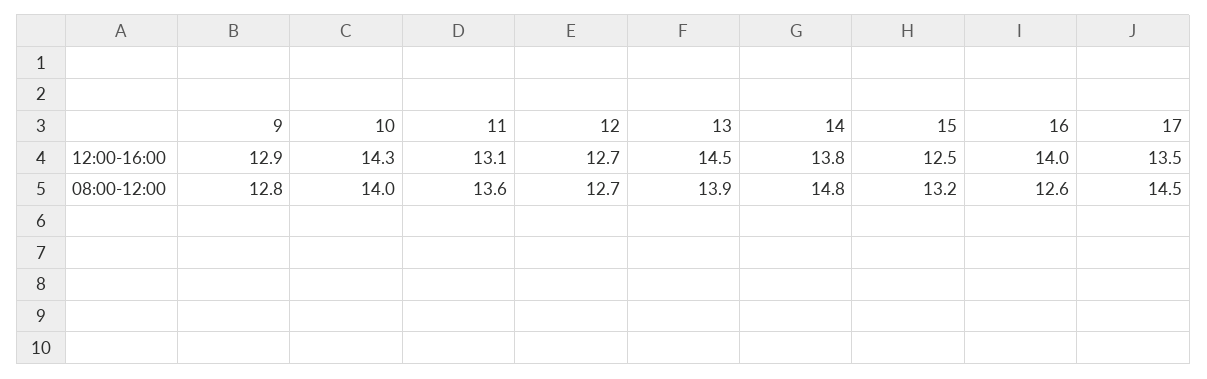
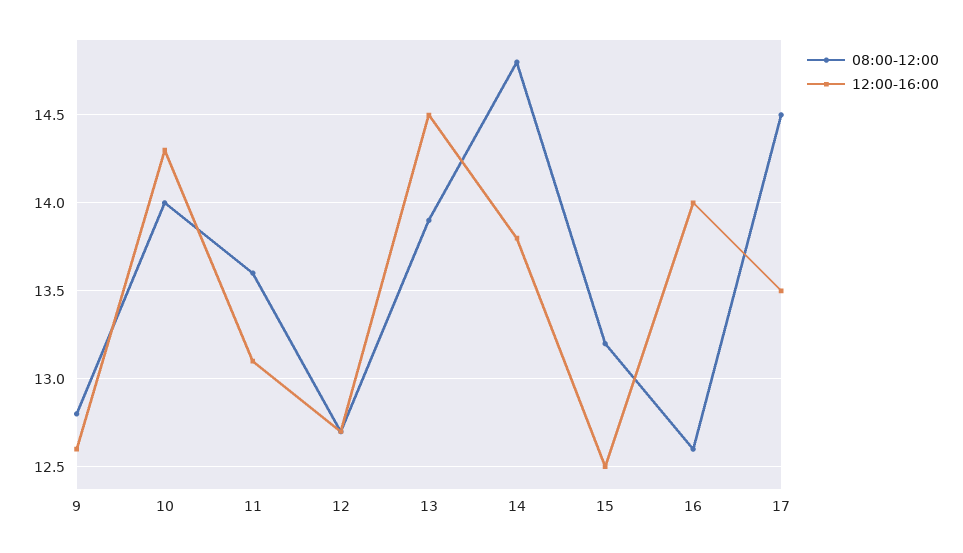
  {
    "12:00-16:00": {
-     "9": 12.9,
+     "9": 12.6,
      "10": 14.3,
      "11": 13.1,
      "12": 12.7,
      "13": 14.5,
      "14": 13.8,
      "15": 12.5,
      "16": 14,
      "17": 13.5
    },
    "08:00-12:00": {
      "9": 12.8,
      "10": 14,
      "11": 13.6,
      "12": 12.7,
      "13": 13.9,
      "14": 14.8,
      "15": 13.2,
      "16": 12.6,
      "17": 14.5
    }
  }

